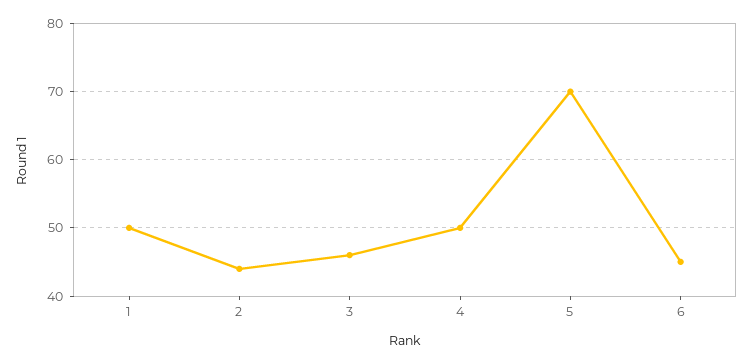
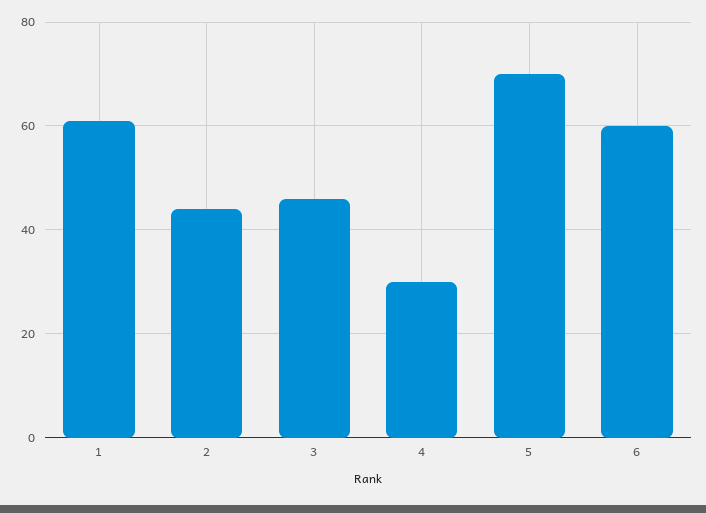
  {
-   "1": 50,
+   "1": 60,
    "2": 44,
    "3": 46,
-   "4": 50,
+   "4": 30,
    "5": 70,
-   "6": 45
+   "6": 60
  }

